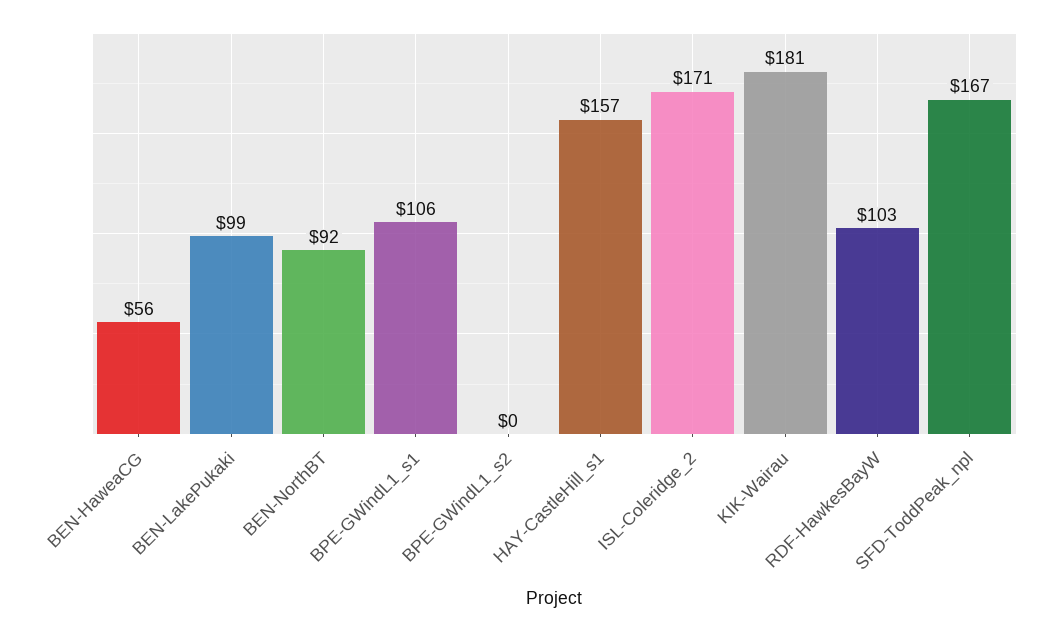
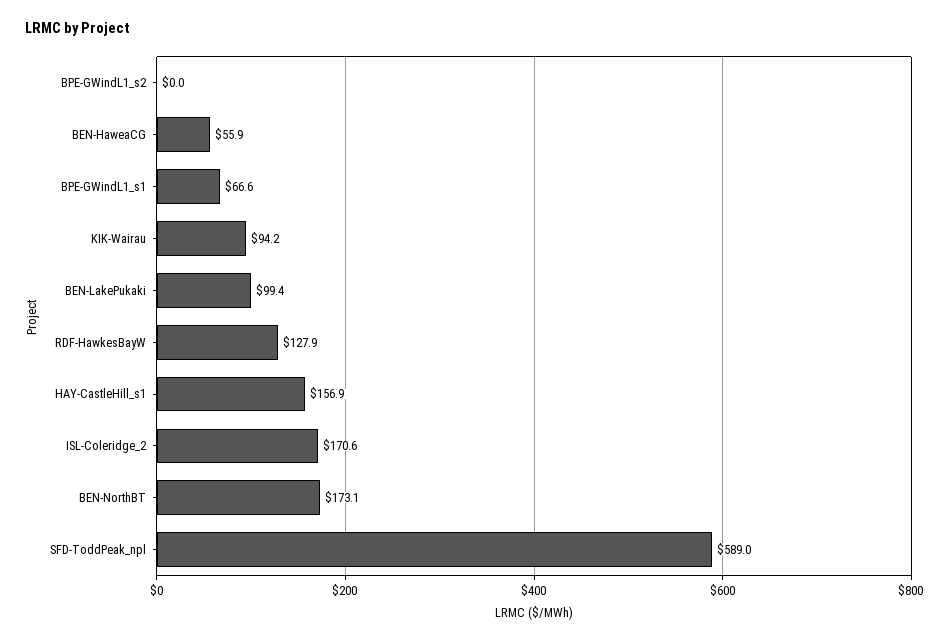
  {
    "BEN-HaweaCG": 55.9,
    "BEN-LakePukaki": 99.4,
-   "BEN-NorthBT": 92,
+   "BEN-NorthBT": 173.1,
-   "BPE-GWindL1_s1": 106,
+   "BPE-GWindL1_s1": 66.6,
    "BPE-GWindL1_s2": 0,
    "HAY-CastleHill_s1": 156.9,
    "ISL-Coleridge_2": 170.6,
-   "KIK-Wairau": 181,
+   "KIK-Wairau": 94.2,
-   "RDF-HawkesBayW": 103,
+   "RDF-HawkesBayW": 127.9,
-   "SFD-ToddPeak_npl": 167
+   "SFD-ToddPeak_npl": 589
  }

